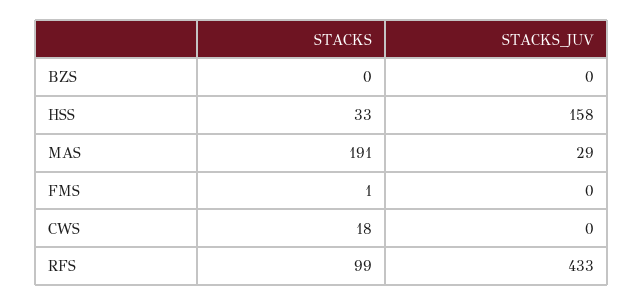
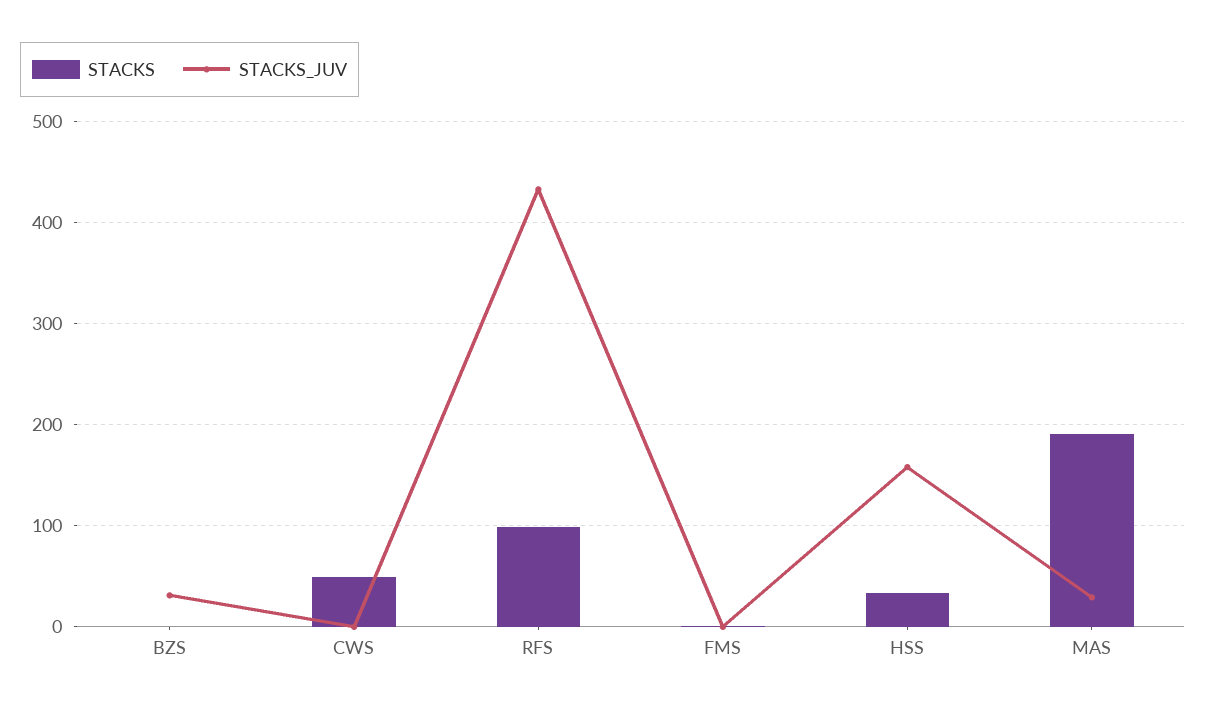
  {
    "STACKS": {
      "BZS": 0,
      "HSS": 33,
      "MAS": 191,
      "FMS": 1,
-     "CWS": 18,
+     "CWS": 50,
      "RFS": 99
    },
    "STACKS_JUV": {
-     "BZS": 0,
+     "BZS": 30,
      "HSS": 158,
      "MAS": 29,
      "FMS": 0,
      "CWS": 0,
      "RFS": 433
    }
  }

